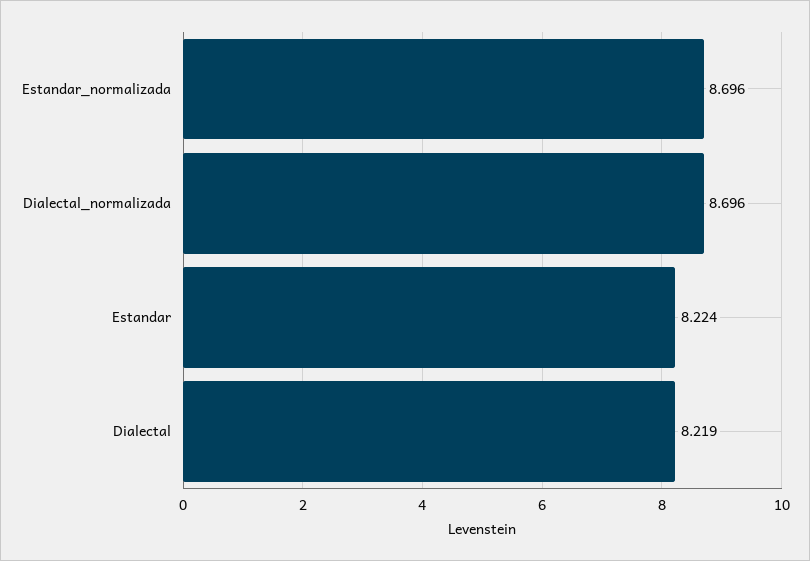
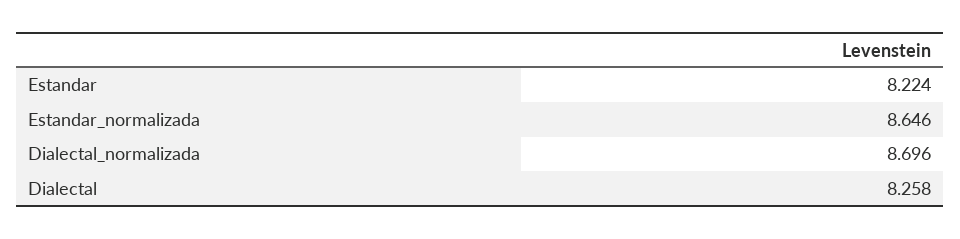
  {
-   "Estandar_normalizada": 8.696,
+   "Estandar_normalizada": 8.646,
    "Dialectal_normalizada": 8.696,
    "Estandar": 8.224,
-   "Dialectal": 8.219
+   "Dialectal": 8.258
  }

